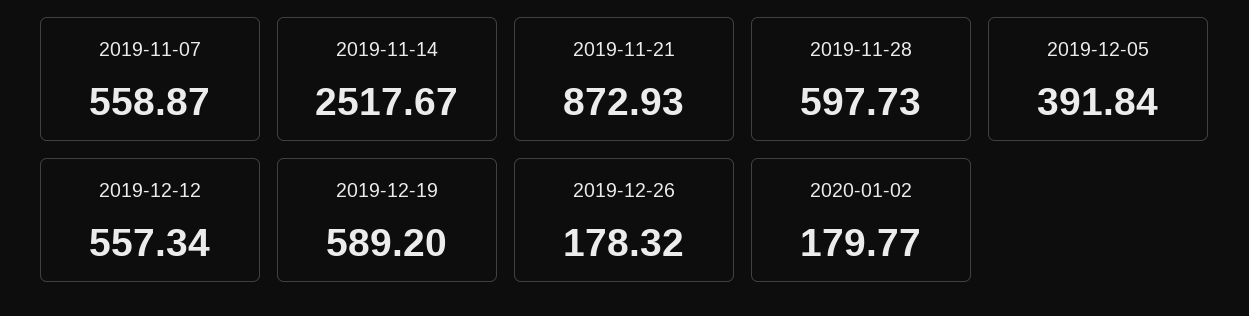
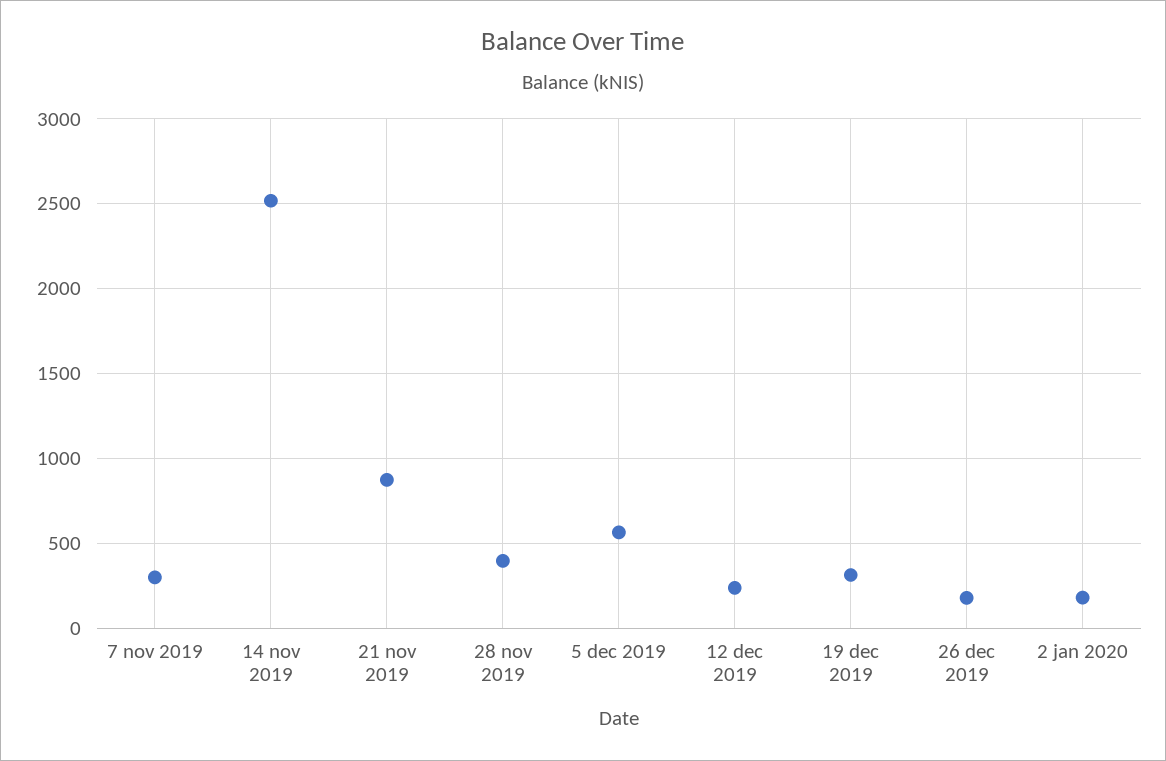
  {
-   "2019-11-07": 558.87,
+   "2019-11-07": 300,
    "2019-11-14": 2517.67,
    "2019-11-21": 872.93,
-   "2019-11-28": 597.73,
+   "2019-11-28": 400,
-   "2019-12-05": 391.84,
+   "2019-12-05": 550,
-   "2019-12-12": 557.34,
+   "2019-12-12": 250,
-   "2019-12-19": 589.2,
+   "2019-12-19": 300,
    "2019-12-26": 178.32,
    "2020-01-02": 179.77
  }

